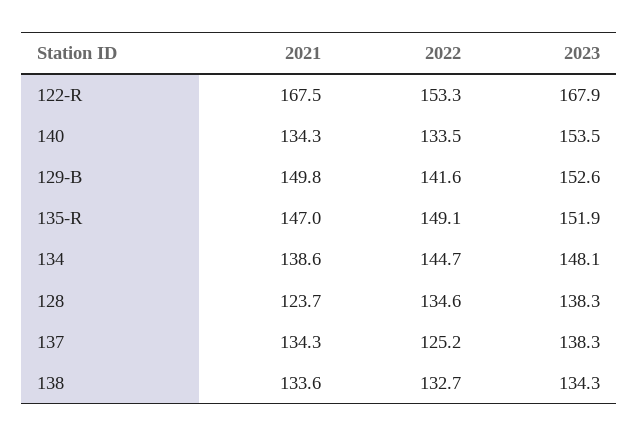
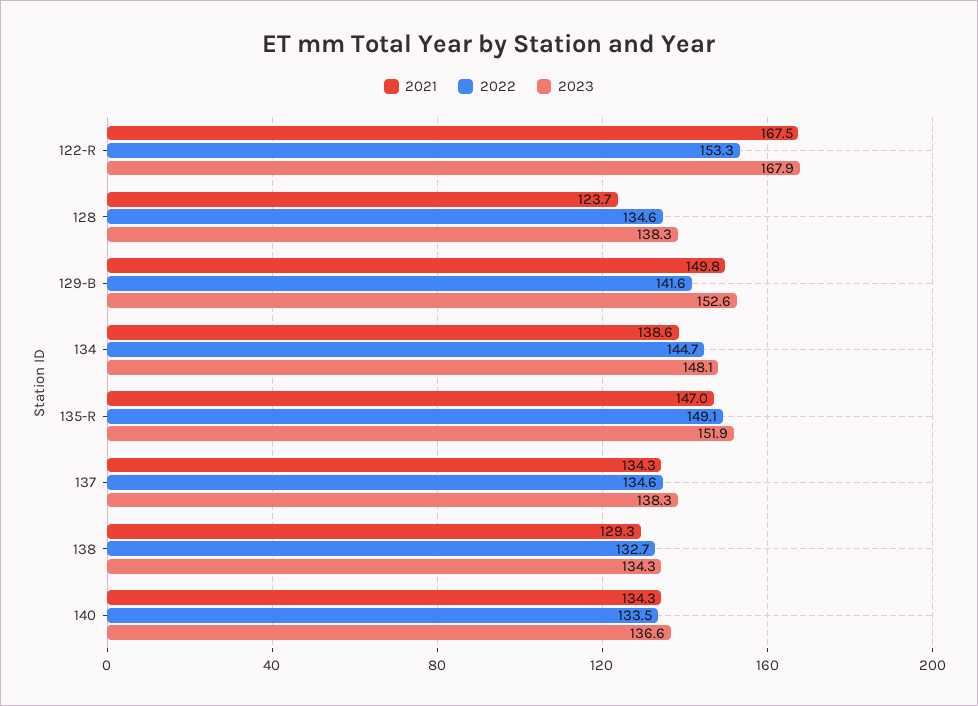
  {
    "2021": {
      "122-R": 167.5,
      "140": 134.3,
      "129-B": 149.8,
      "135-R": 147,
      "134": 138.6,
      "128": 123.7,
      "137": 134.3,
-     "138": 133.6
+     "138": 129.3
    },
    "2022": {
      "122-R": 153.3,
      "140": 133.5,
      "129-B": 141.6,
      "135-R": 149.1,
      "134": 144.7,
      "128": 134.6,
-     "137": 125.2,
+     "137": 134.6,
      "138": 132.7
    },
    "2023": {
      "122-R": 167.9,
-     "140": 153.5,
+     "140": 136.6,
      "129-B": 152.6,
      "135-R": 151.9,
      "134": 148.1,
      "128": 138.3,
      "137": 138.3,
      "138": 134.3
    }
  }

